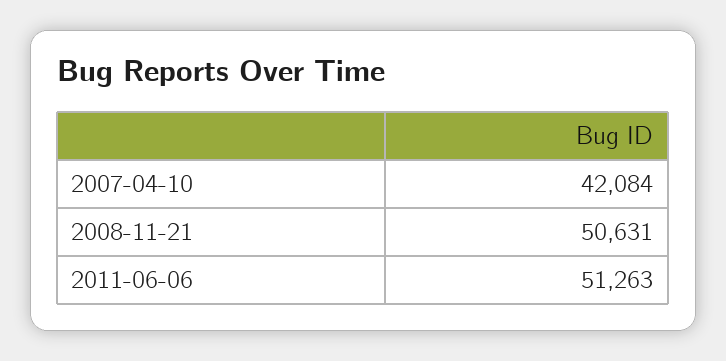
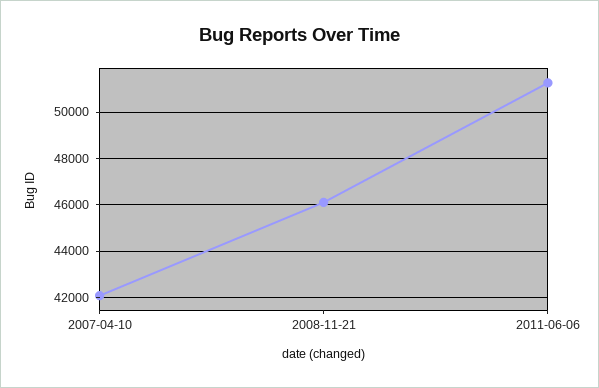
  {
    "2007-04-10": 42084,
-   "2008-11-21": 50631,
+   "2008-11-21": 46000,
    "2011-06-06": 51263
  }

